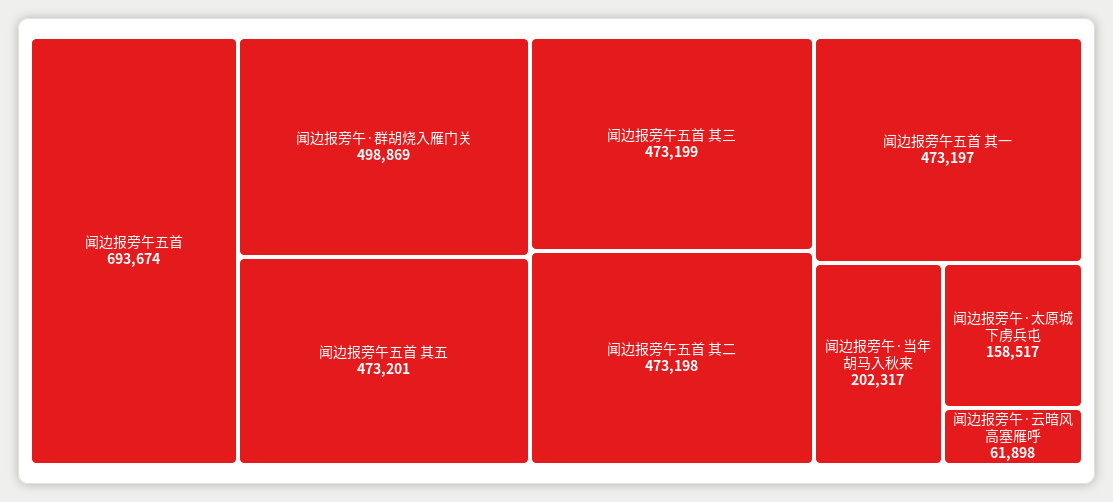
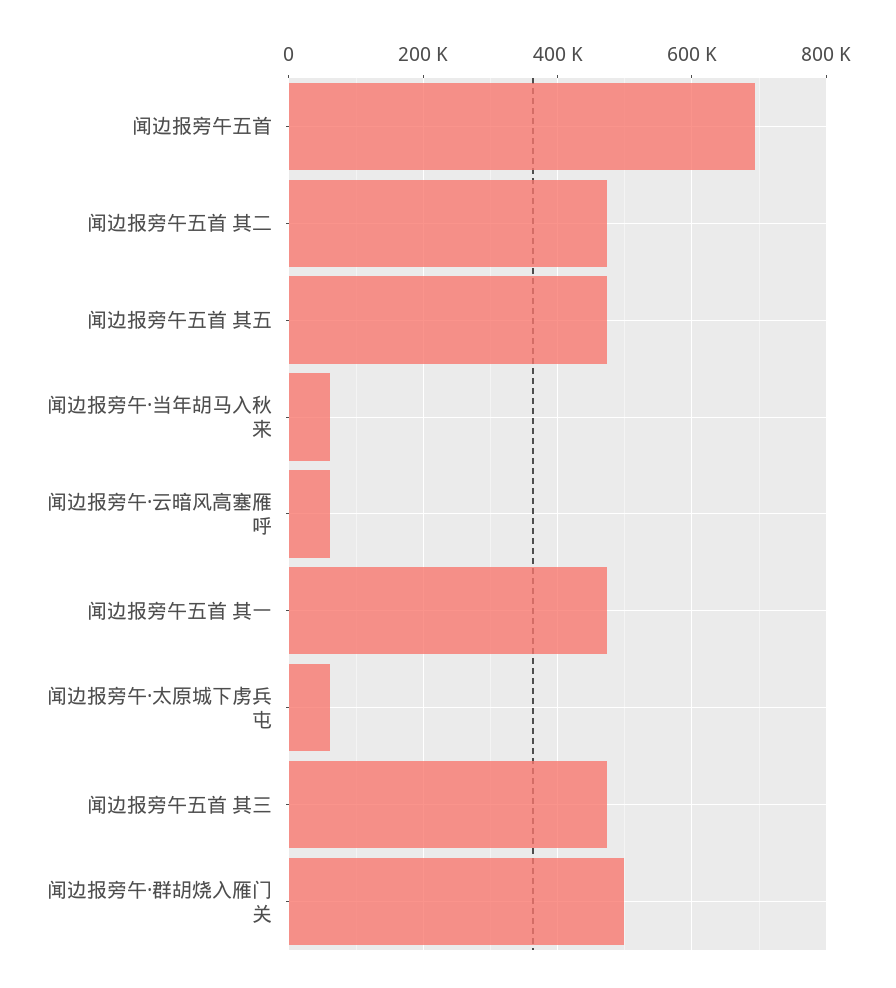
  {
    "闻边报旁午五首": 693674,
    "闻边报旁午·群胡烧入雁门关": 498869,
    "闻边报旁午五首 其五": 473201,
    "闻边报旁午五首 其三": 473199,
    "闻边报旁午五首 其二": 473198,
    "闻边报旁午五首 其一": 473197,
-   "闻边报旁午·当年胡马入秋来": 202317,
+   "闻边报旁午·当年胡马入秋来": 60000,
-   "闻边报旁午·太原城下虏兵屯": 158517,
+   "闻边报旁午·太原城下虏兵屯": 60000,
    "闻边报旁午·云暗风高塞雁呼": 61898
  }

